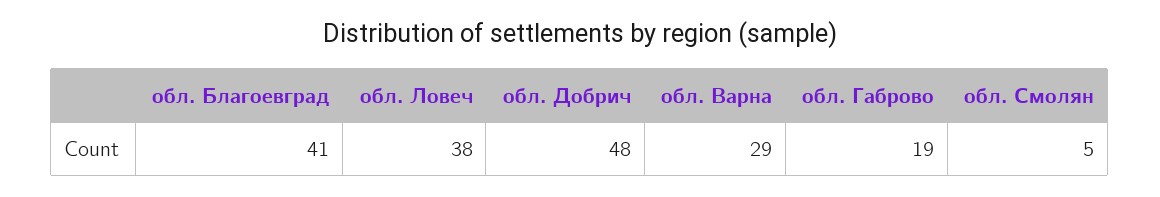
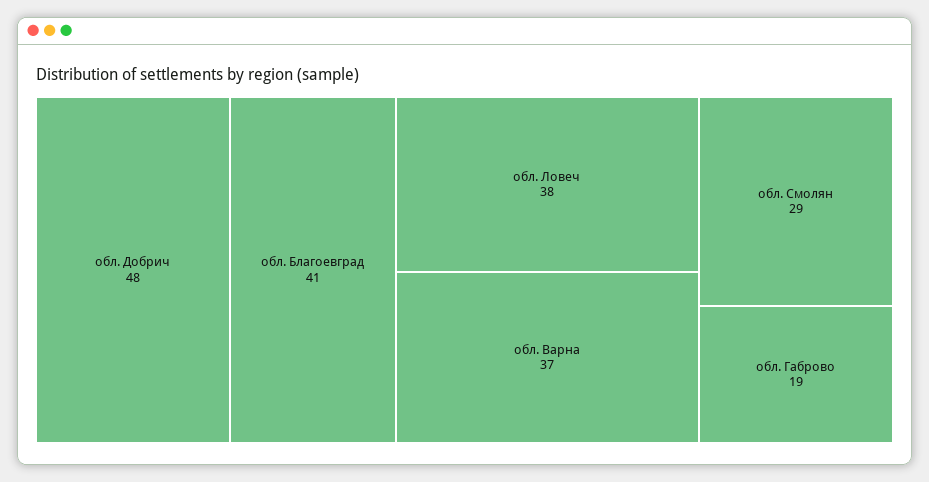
  {
    "обл. Благоевград": 41,
    "обл. Ловеч": 38,
    "обл. Добрич": 48,
-   "обл. Варна": 29,
+   "обл. Варна": 37,
    "обл. Габрово": 19,
-   "обл. Смолян": 5
+   "обл. Смолян": 29
  }

